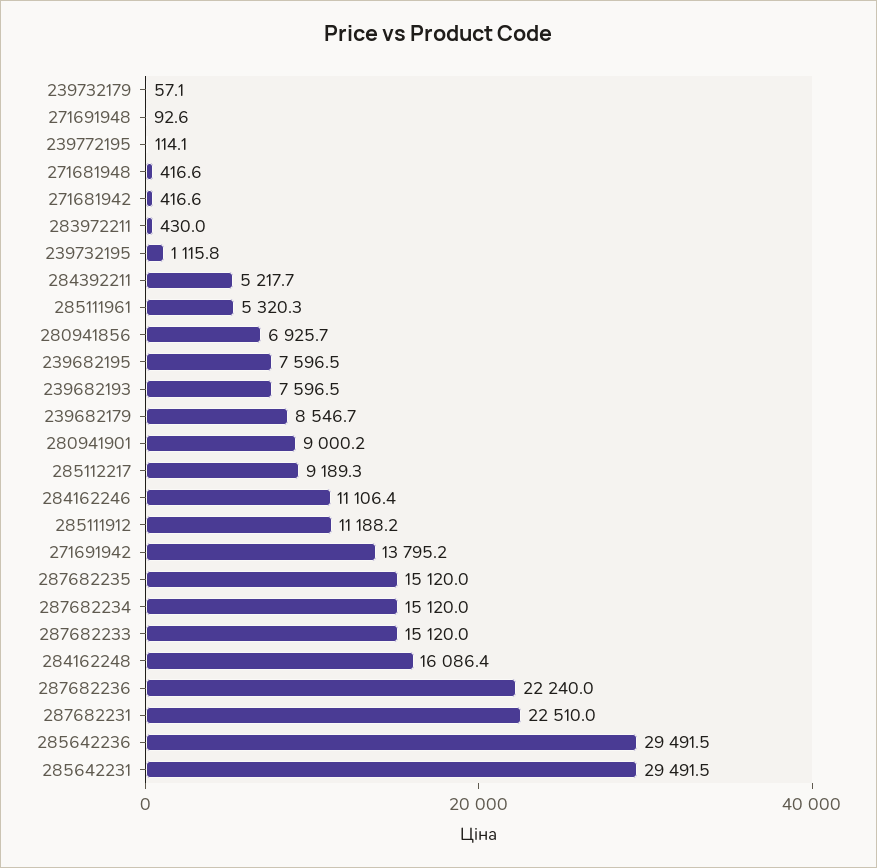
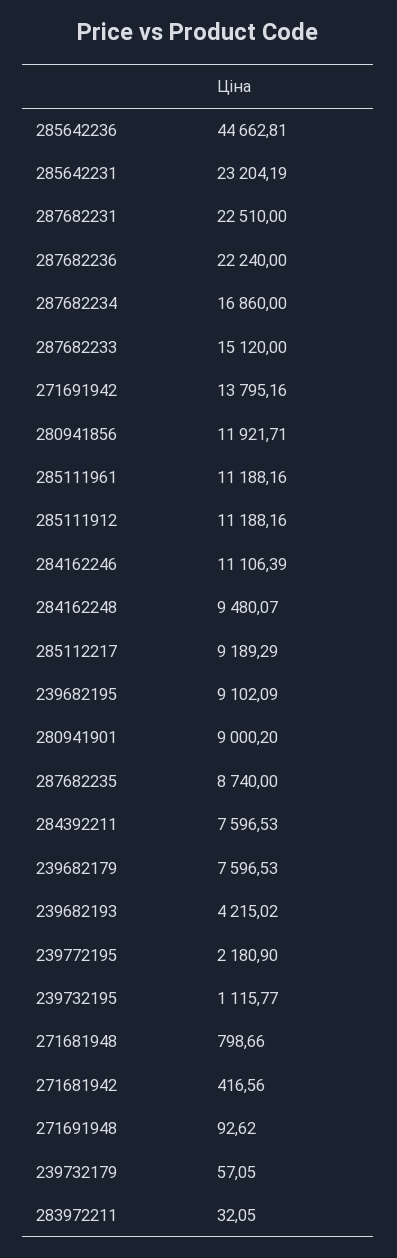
  {
    "239732179": 57.05,
    "271691948": 92.62,
-   "239772195": 114.1,
+   "239772195": 2180.9,
-   "271681948": 416.6,
+   "271681948": 798.66,
    "271681942": 416.56,
-   "283972211": 430,
+   "283972211": 32.05,
    "239732195": 1115.77,
-   "284392211": 5217.7,
+   "284392211": 7596.53,
-   "285111961": 5320.3,
+   "285111961": 11188.16,
-   "280941856": 6925.7,
+   "280941856": 11921.71,
-   "239682195": 7596.5,
+   "239682195": 9102.09,
-   "239682193": 7596.5,
+   "239682193": 4215.02,
-   "239682179": 8546.7,
+   "239682179": 7596.53,
    "280941901": 9000.2,
    "285112217": 9189.29,
    "284162246": 11106.39,
    "285111912": 11188.16,
    "271691942": 13795.16,
-   "287682235": 15120,
+   "287682235": 8740,
-   "287682234": 15120,
+   "287682234": 16860,
    "287682233": 15120,
-   "284162248": 16086.4,
+   "284162248": 9480.07,
    "287682236": 22240,
    "287682231": 22510,
-   "285642236": 29491.5,
+   "285642236": 44662.81,
-   "285642231": 29491.5
+   "285642231": 23204.19
  }

